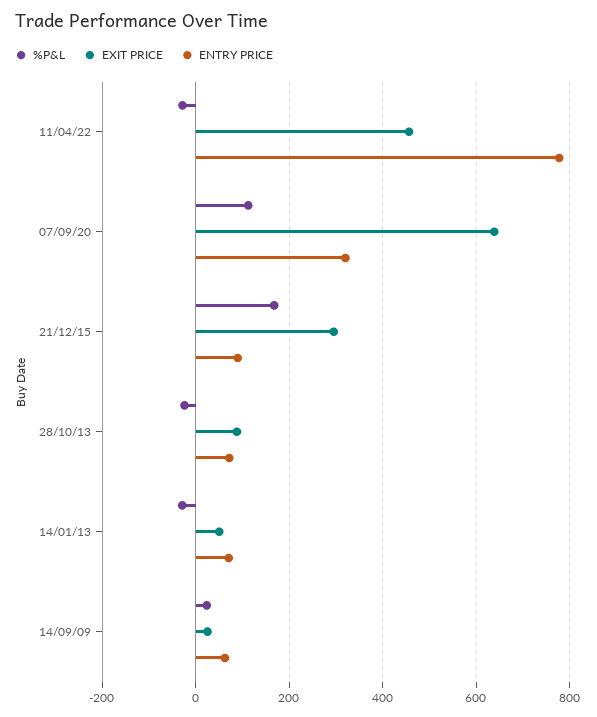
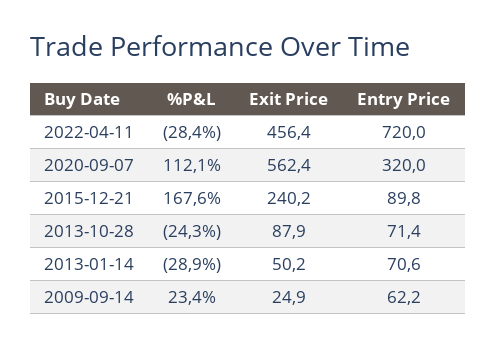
  {
    "%P&L": {
      "11/04/22": -28.4,
      "07/09/20": 112.1,
      "21/12/15": 167.6,
      "28/10/13": -24.3,
      "14/01/13": -28.9,
      "14/09/09": 23.4
    },
    "EXIT PRICE": {
      "11/04/22": 456.4,
-     "07/09/20": 640,
+     "07/09/20": 562.4,
-     "21/12/15": 300,
+     "21/12/15": 240.2,
      "28/10/13": 87.9,
      "14/01/13": 50.2,
      "14/09/09": 24.9
    },
    "ENTRY PRICE": {
-     "11/04/22": 780,
+     "11/04/22": 720,
      "07/09/20": 320,
      "21/12/15": 89.8,
      "28/10/13": 71.4,
      "14/01/13": 70.6,
      "14/09/09": 62.2
    }
  }

